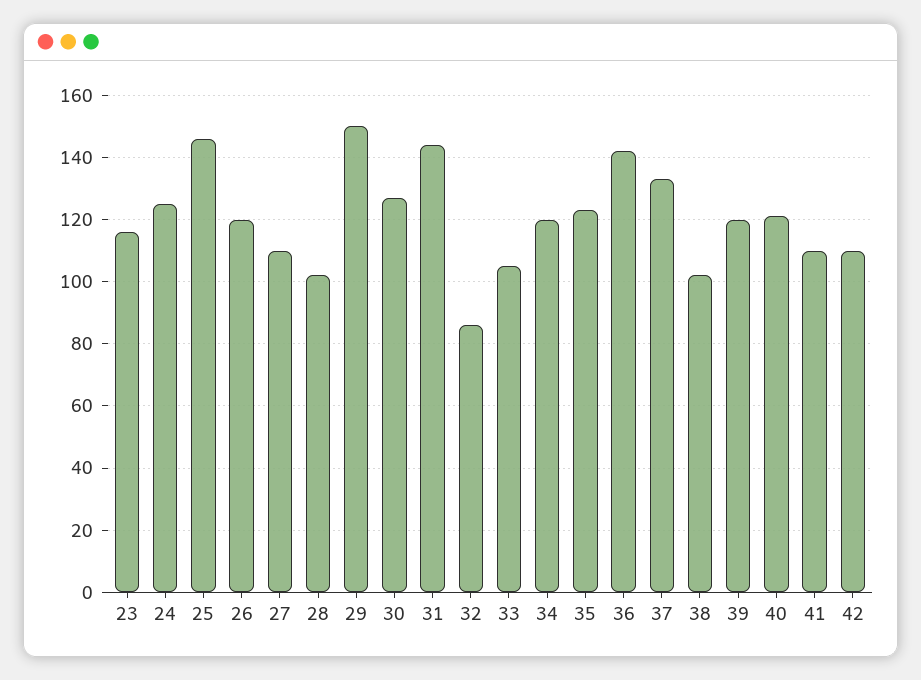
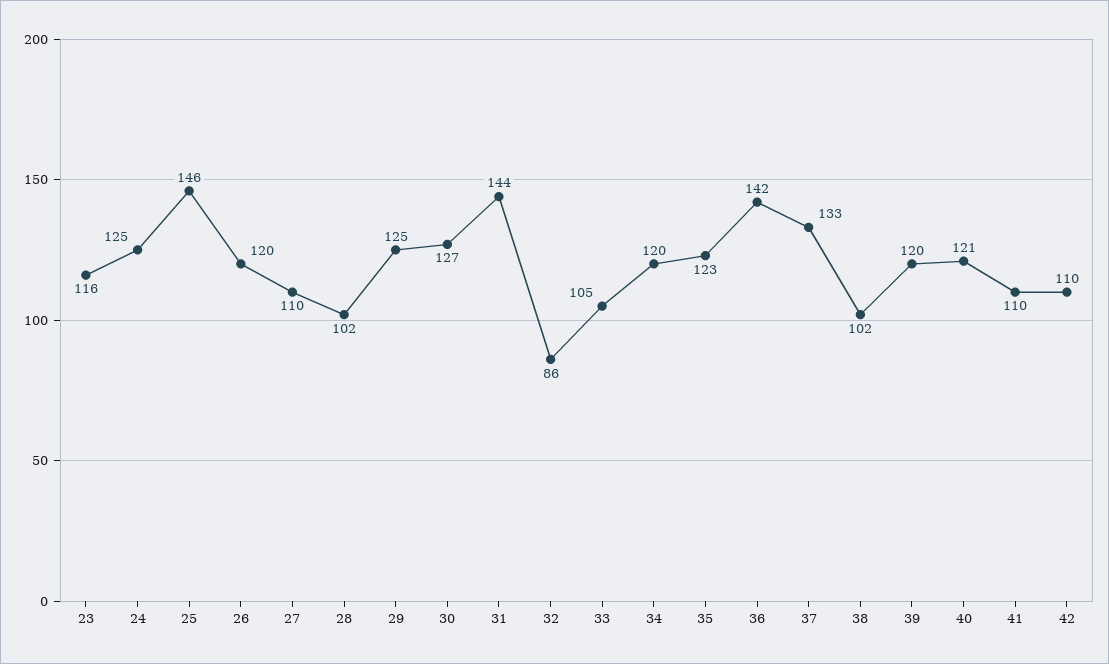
  {
    "23": 116,
    "24": 125,
    "25": 146,
    "26": 120,
    "27": 110,
    "28": 102,
-   "29": 150,
+   "29": 125,
    "30": 127,
    "31": 144,
    "32": 86,
    "33": 105,
    "34": 120,
    "35": 123,
    "36": 142,
    "37": 133,
    "38": 102,
    "39": 120,
    "40": 121,
    "41": 110,
    "42": 110
  }

